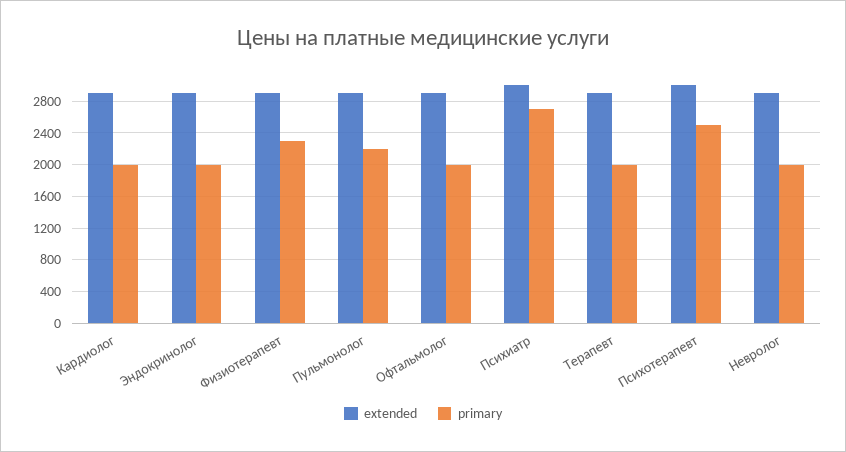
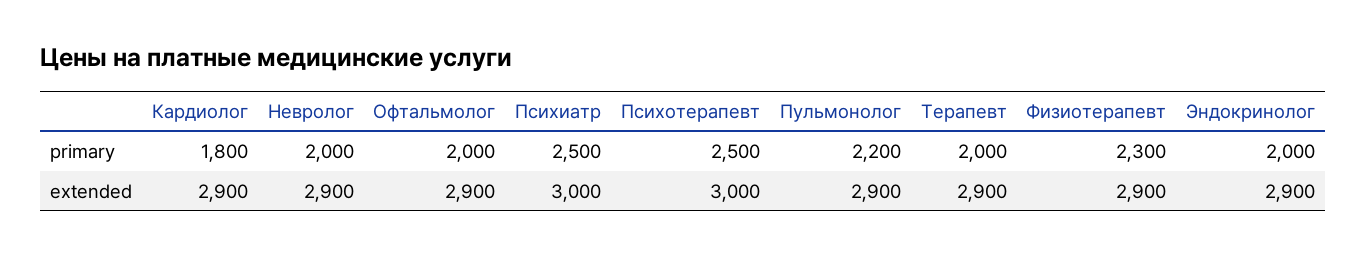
  {
    "extended": {
      "Кардиолог": 2900,
      "Эндокринолог": 2900,
      "Физиотерапевт": 2900,
      "Пульмонолог": 2900,
      "Офтальмолог": 2900,
      "Психиатр": 3000,
      "Терапевт": 2900,
      "Психотерапевт": 3000,
      "Невролог": 2900
    },
    "primary": {
-     "Кардиолог": 2000,
+     "Кардиолог": 1800,
      "Эндокринолог": 2000,
      "Физиотерапевт": 2300,
      "Пульмонолог": 2200,
      "Офтальмолог": 2000,
-     "Психиатр": 2700,
+     "Психиатр": 2500,
      "Терапевт": 2000,
      "Психотерапевт": 2500,
      "Невролог": 2000
    }
  }

